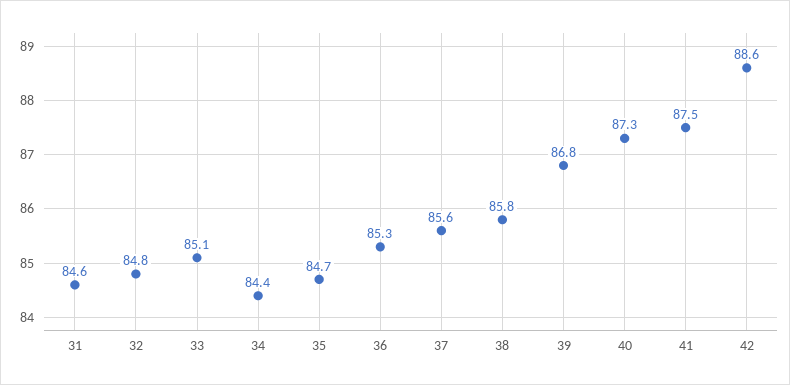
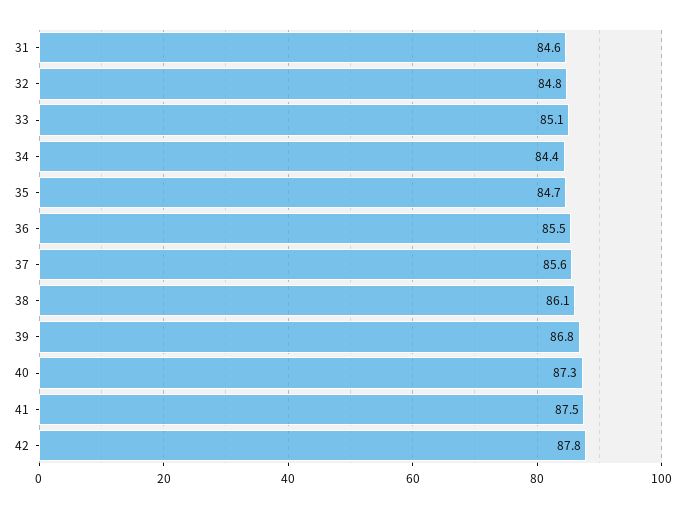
  {
    "31": 84.6,
    "32": 84.8,
    "33": 85.1,
    "34": 84.4,
    "35": 84.7,
-   "36": 85.3,
+   "36": 85.5,
    "37": 85.6,
-   "38": 85.8,
+   "38": 86.1,
    "39": 86.8,
    "40": 87.3,
    "41": 87.5,
-   "42": 88.6
+   "42": 87.8
  }

